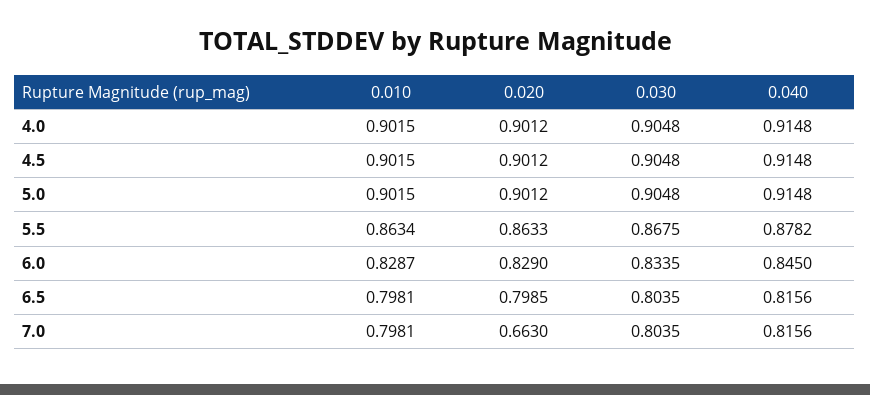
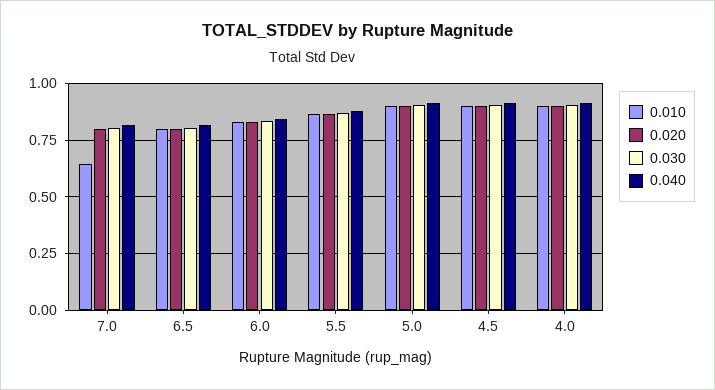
  {
    "0.010": {
      "4.0": 0.9015,
      "4.5": 0.9015,
      "5.0": 0.9015,
      "5.5": 0.8634,
      "6.0": 0.8287,
      "6.5": 0.7981,
-     "7.0": 0.7981
+     "7.0": 0.65
    },
    "0.020": {
      "4.0": 0.9012,
      "4.5": 0.9012,
      "5.0": 0.9012,
      "5.5": 0.8633,
      "6.0": 0.829,
      "6.5": 0.7985,
-     "7.0": 0.663
+     "7.0": 0.8
    },
    "0.030": {
      "4.0": 0.9048,
      "4.5": 0.9048,
      "5.0": 0.9048,
      "5.5": 0.8675,
      "6.0": 0.8335,
      "6.5": 0.8035,
      "7.0": 0.8035
    },
    "0.040": {
      "4.0": 0.9148,
      "4.5": 0.9148,
      "5.0": 0.9148,
      "5.5": 0.8782,
      "6.0": 0.845,
      "6.5": 0.8156,
      "7.0": 0.8156
    }
  }

